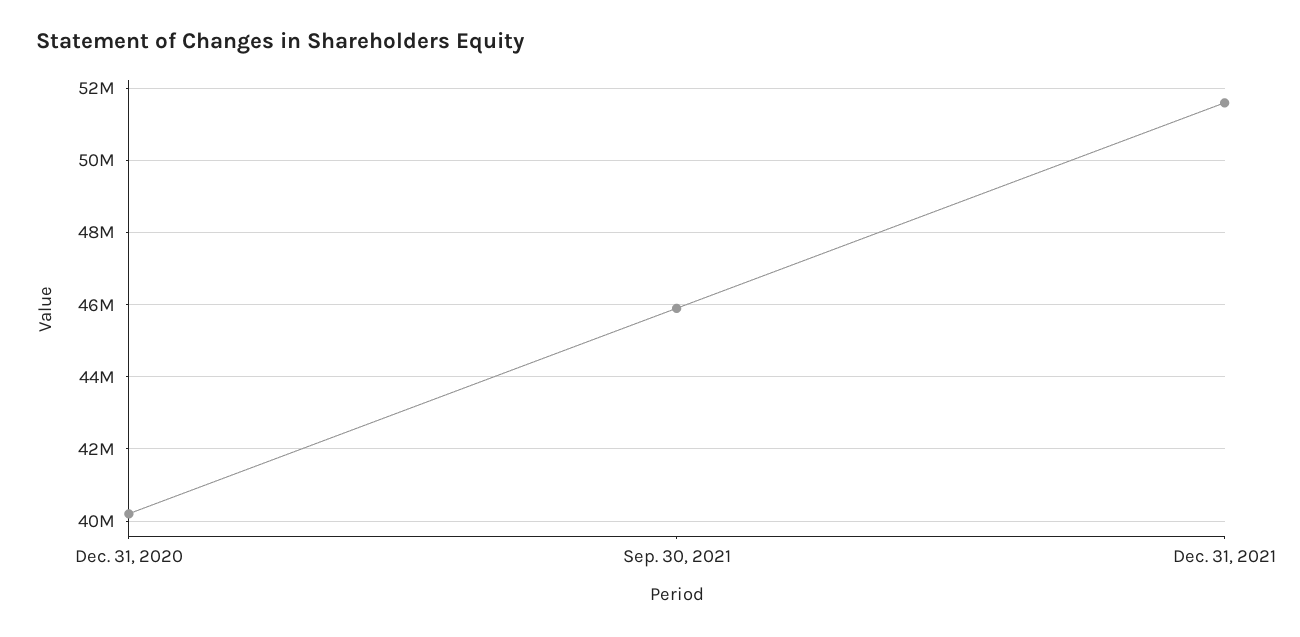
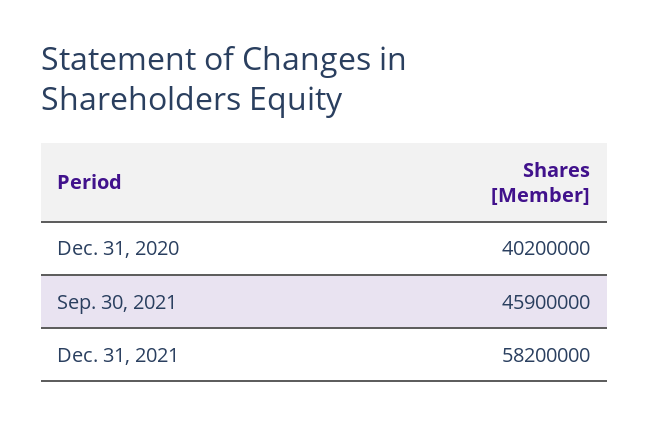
  {
    "Dec. 31, 2020": 40200000,
    "Sep. 30, 2021": 45900000,
-   "Dec. 31, 2021": 51600000
+   "Dec. 31, 2021": 58200000
  }

